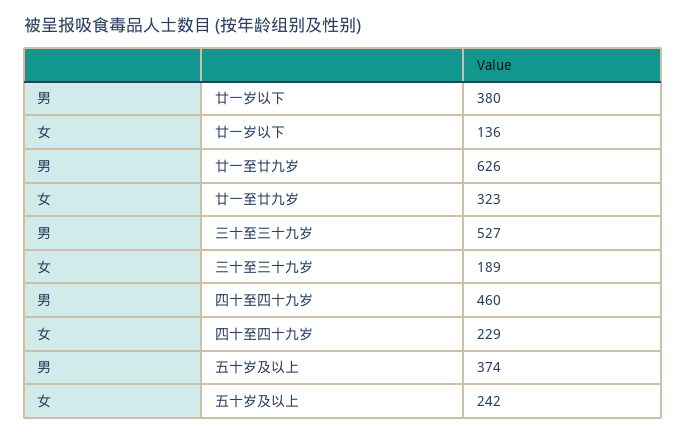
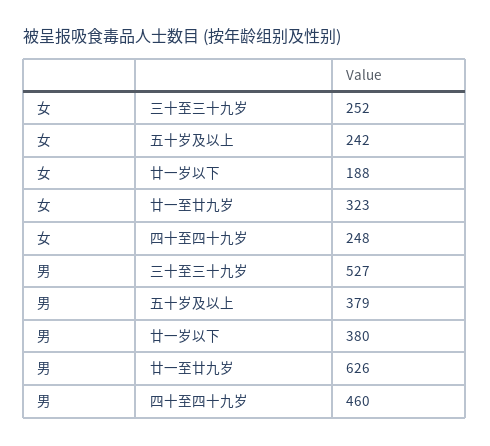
  {
    "男": {
      "廿一岁以下": 380,
      "廿一至廿九岁": 626,
      "三十至三十九岁": 527,
      "四十至四十九岁": 460,
-     "五十岁及以上": 374
+     "五十岁及以上": 379
    },
    "女": {
-     "廿一岁以下": 136,
+     "廿一岁以下": 188,
      "廿一至廿九岁": 323,
-     "三十至三十九岁": 189,
+     "三十至三十九岁": 252,
-     "四十至四十九岁": 229,
+     "四十至四十九岁": 248,
      "五十岁及以上": 242
    }
  }

